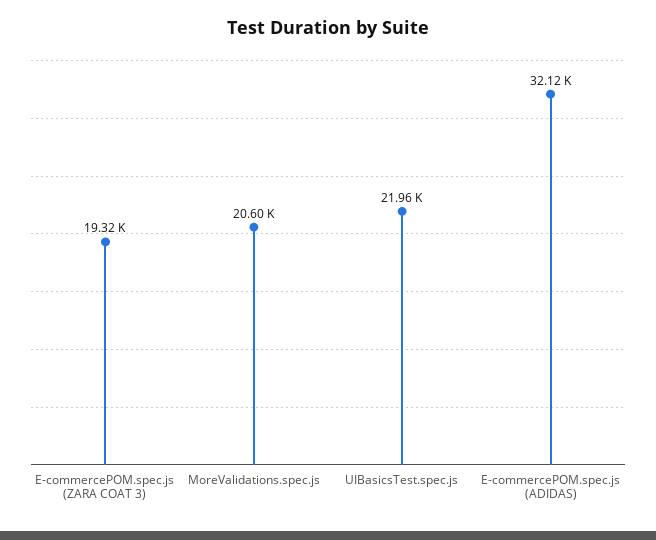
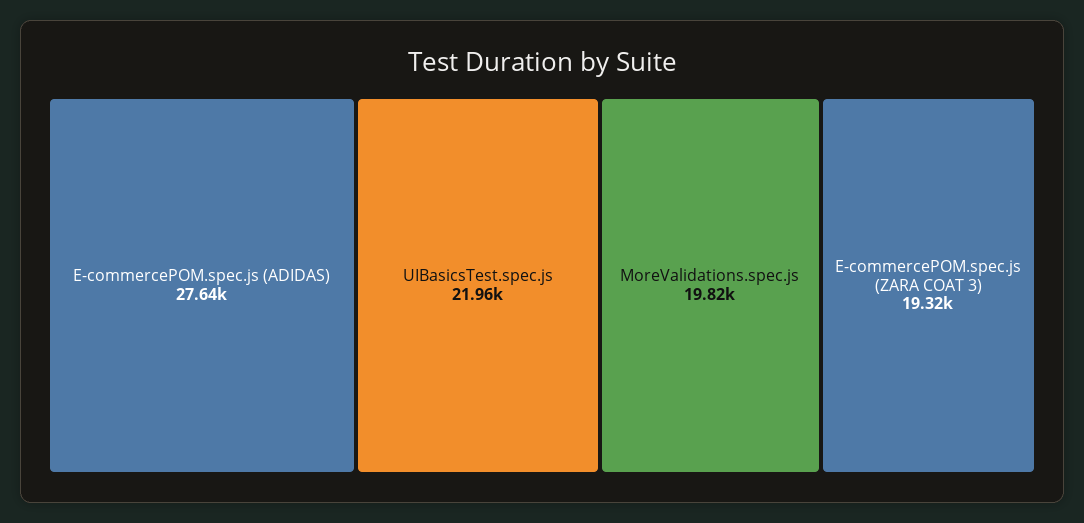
  {
    "E-commercePOM.spec.js (ZARA COAT 3)": 19320,
-   "MoreValidations.spec.js": 20600,
+   "MoreValidations.spec.js": 19820,
    "UIBasicsTest.spec.js": 21960,
-   "E-commercePOM.spec.js (ADIDAS)": 32120
+   "E-commercePOM.spec.js (ADIDAS)": 27640
  }

